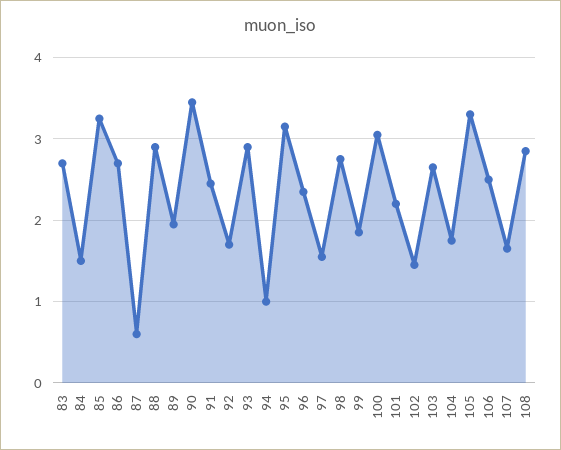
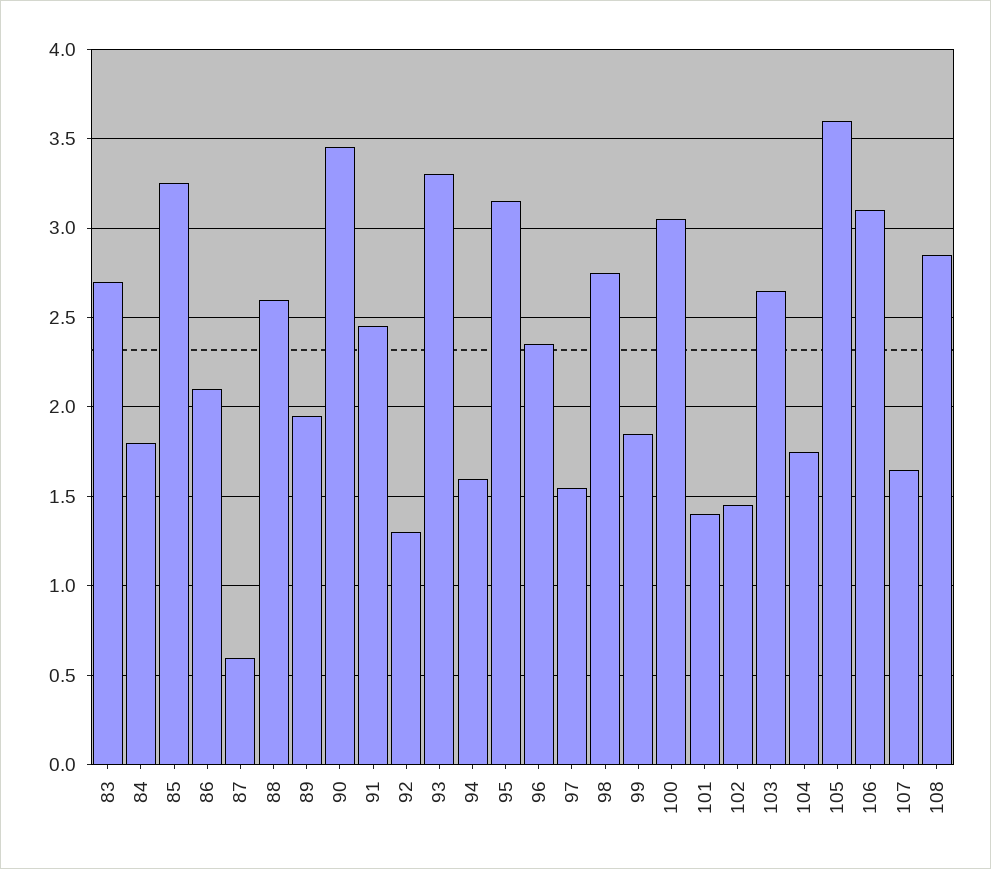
  {
    "83": 2.7,
-   "84": 1.5,
+   "84": 1.8,
    "85": 3.25,
-   "86": 2.7,
+   "86": 2.1,
    "87": 0.6,
-   "88": 2.9,
+   "88": 2.6,
    "89": 1.95,
    "90": 3.45,
    "91": 2.45,
-   "92": 1.7,
+   "92": 1.3,
-   "93": 2.9,
+   "93": 3.3,
-   "94": 1,
+   "94": 1.6,
    "95": 3.15,
    "96": 2.35,
    "97": 1.55,
    "98": 2.75,
    "99": 1.85,
    "100": 3.05,
-   "101": 2.2,
+   "101": 1.4,
    "102": 1.45,
    "103": 2.65,
    "104": 1.75,
-   "105": 3.3,
+   "105": 3.6,
-   "106": 2.5,
+   "106": 3.1,
    "107": 1.65,
    "108": 2.85
  }

